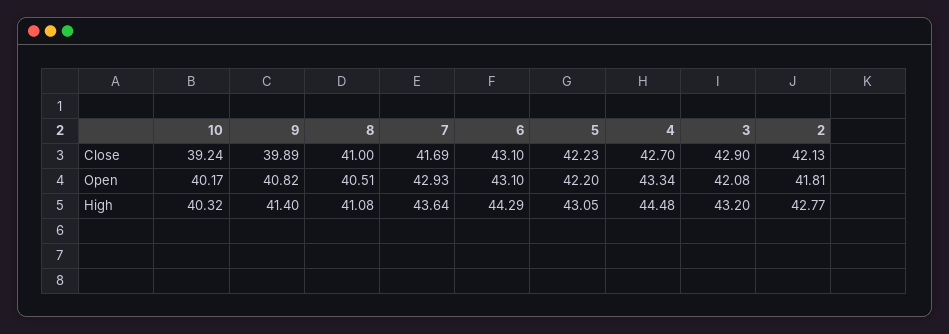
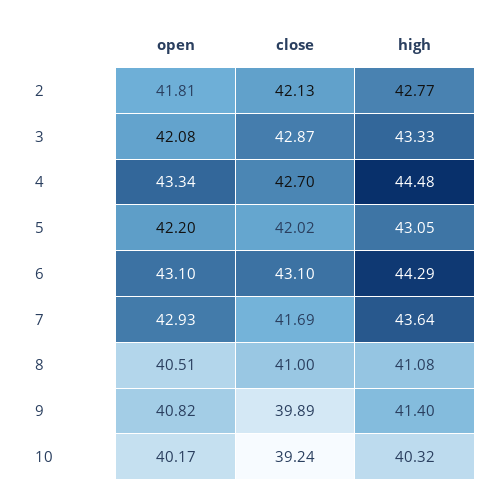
  {
    "10": {
      "Close": 39.24,
      "Open": 40.17,
      "High": 40.32
    },
    "9": {
      "Close": 39.89,
      "Open": 40.82,
      "High": 41.4
    },
    "8": {
      "Close": 41,
      "Open": 40.51,
      "High": 41.08
    },
    "7": {
      "Close": 41.69,
      "Open": 42.93,
      "High": 43.64
    },
    "6": {
      "Close": 43.1,
      "Open": 43.1,
      "High": 44.29
    },
    "5": {
-     "Close": 42.23,
+     "Close": 42.02,
      "Open": 42.2,
      "High": 43.05
    },
    "4": {
      "Close": 42.7,
      "Open": 43.34,
      "High": 44.48
    },
    "3": {
-     "Close": 42.9,
+     "Close": 42.87,
      "Open": 42.08,
-     "High": 43.2
+     "High": 43.33
    },
    "2": {
      "Close": 42.13,
      "Open": 41.81,
      "High": 42.77
    }
  }

